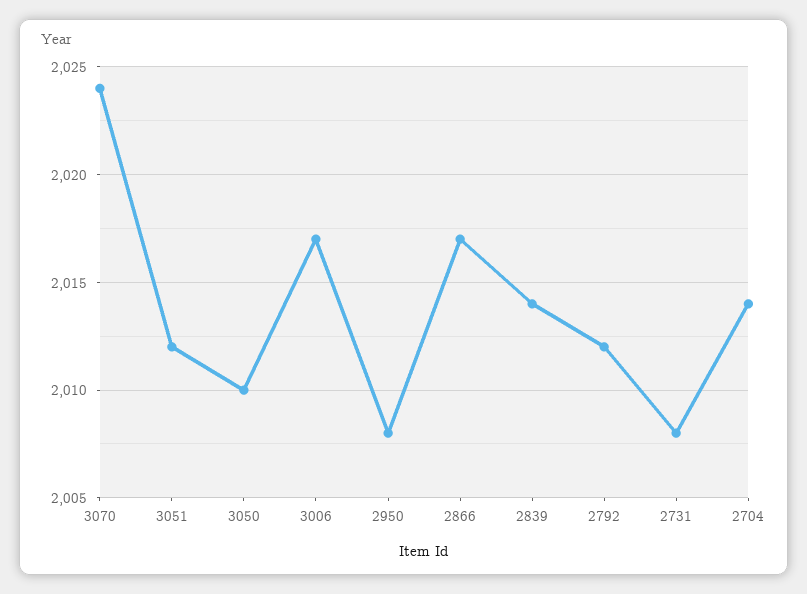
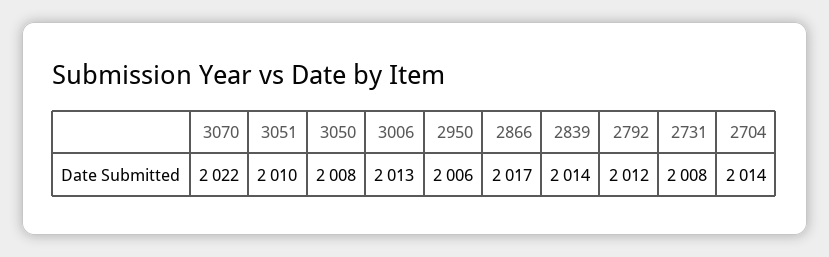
  {
-   "3070": 2024,
+   "3070": 2022,
-   "3051": 2012,
+   "3051": 2010,
-   "3050": 2010,
+   "3050": 2008,
-   "3006": 2017,
+   "3006": 2013,
-   "2950": 2008,
+   "2950": 2006,
    "2866": 2017,
    "2839": 2014,
    "2792": 2012,
    "2731": 2008,
    "2704": 2014
  }

